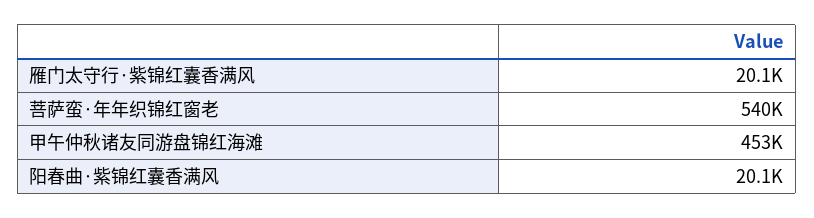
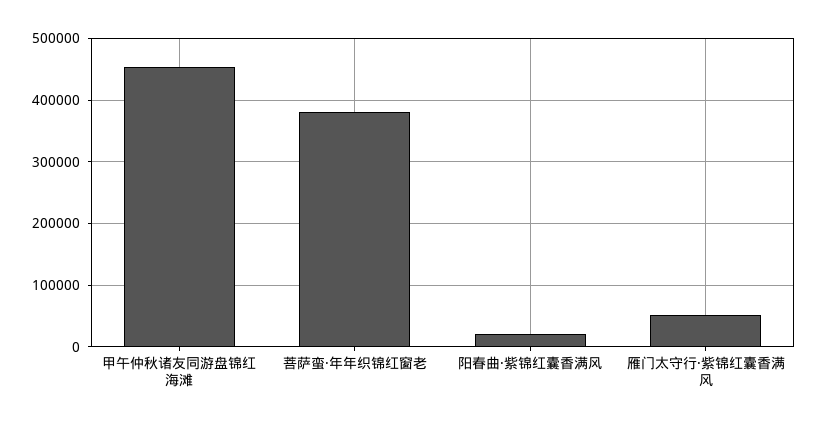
  {
-   "雁门太守行·紫锦红囊香满风": 20100,
+   "雁门太守行·紫锦红囊香满风": 50000,
-   "菩萨蛮·年年织锦红窗老": 540000,
+   "菩萨蛮·年年织锦红窗老": 380000,
    "甲午仲秋诸友同游盘锦红海滩": 453000,
    "阳春曲·紫锦红囊香满风": 20100
  }

